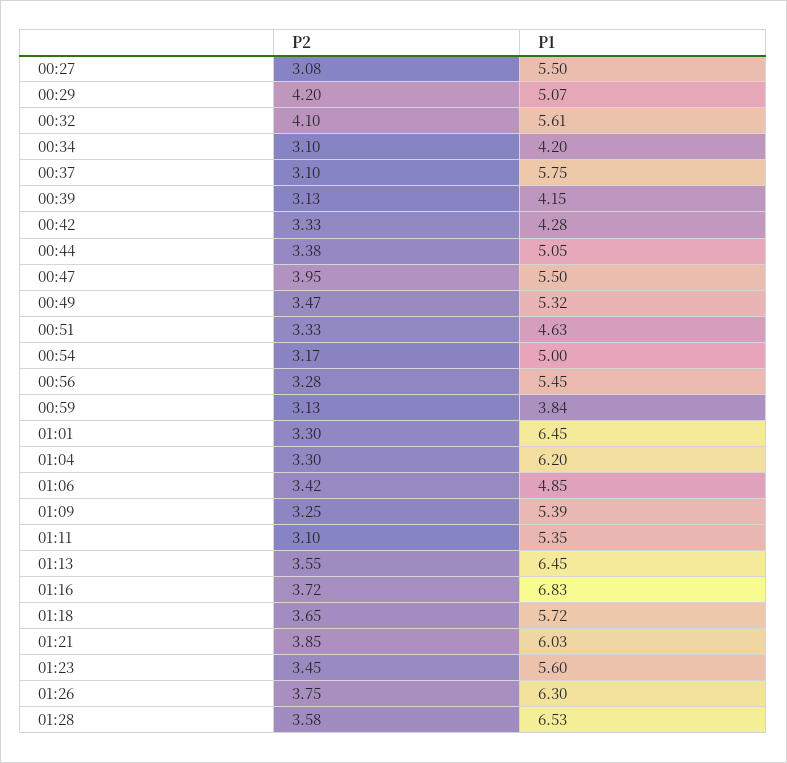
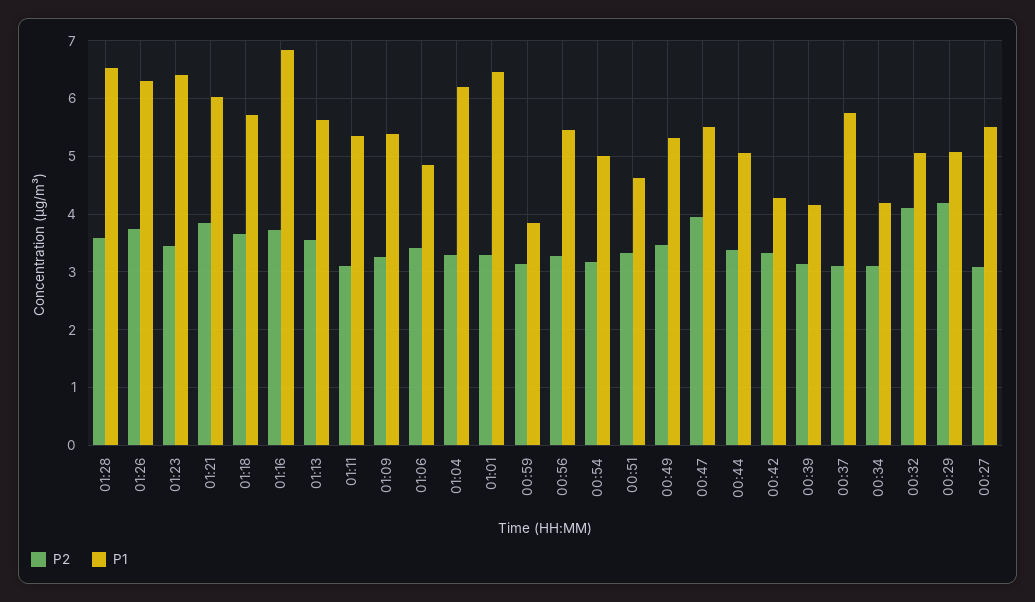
  {
    "P2": {
      "00:27": 3.08,
      "00:29": 4.2,
      "00:32": 4.1,
      "00:34": 3.1,
      "00:37": 3.1,
      "00:39": 3.13,
      "00:42": 3.33,
      "00:44": 3.38,
      "00:47": 3.95,
      "00:49": 3.47,
      "00:51": 3.33,
      "00:54": 3.17,
      "00:56": 3.28,
      "00:59": 3.13,
      "01:01": 3.3,
      "01:04": 3.3,
      "01:06": 3.42,
      "01:09": 3.25,
      "01:11": 3.1,
      "01:13": 3.55,
      "01:16": 3.72,
      "01:18": 3.65,
      "01:21": 3.85,
      "01:23": 3.45,
      "01:26": 3.75,
      "01:28": 3.58
    },
    "P1": {
      "00:27": 5.5,
      "00:29": 5.07,
-     "00:32": 5.61,
+     "00:32": 5,
      "00:34": 4.2,
      "00:37": 5.75,
      "00:39": 4.15,
      "00:42": 4.28,
      "00:44": 5.05,
      "00:47": 5.5,
      "00:49": 5.32,
      "00:51": 4.63,
      "00:54": 5,
      "00:56": 5.45,
      "00:59": 3.84,
      "01:01": 6.45,
      "01:04": 6.2,
      "01:06": 4.85,
      "01:09": 5.39,
      "01:11": 5.35,
-     "01:13": 6.45,
+     "01:13": 5.6,
      "01:16": 6.83,
      "01:18": 5.72,
      "01:21": 6.03,
-     "01:23": 5.6,
+     "01:23": 6.4,
      "01:26": 6.3,
      "01:28": 6.53
    }
  }

